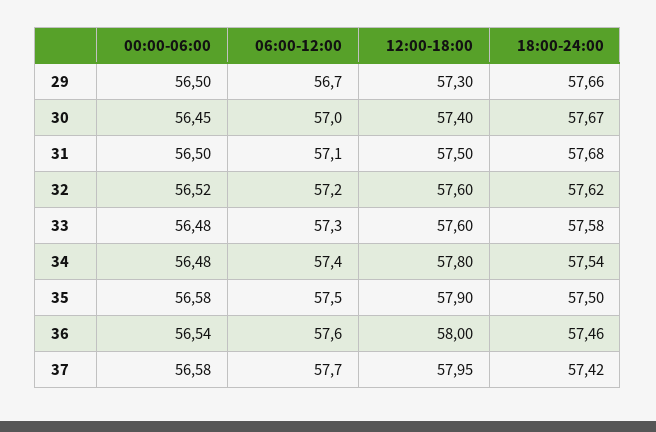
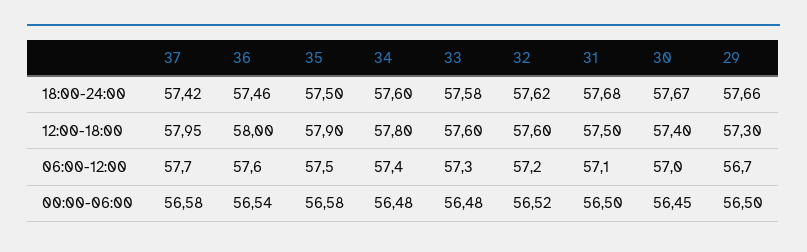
  {
    "00:00-06:00": {
      "29": 56.5,
      "30": 56.45,
      "31": 56.5,
      "32": 56.52,
      "33": 56.48,
      "34": 56.48,
      "35": 56.58,
      "36": 56.54,
      "37": 56.58
    },
    "06:00-12:00": {
      "29": 56.7,
      "30": 57,
      "31": 57.1,
      "32": 57.2,
      "33": 57.3,
      "34": 57.4,
      "35": 57.5,
      "36": 57.6,
      "37": 57.7
    },
    "12:00-18:00": {
      "29": 57.3,
      "30": 57.4,
      "31": 57.5,
      "32": 57.6,
      "33": 57.6,
      "34": 57.8,
      "35": 57.9,
      "36": 58,
      "37": 57.95
    },
    "18:00-24:00": {
      "29": 57.66,
      "30": 57.67,
      "31": 57.68,
      "32": 57.62,
      "33": 57.58,
-     "34": 57.54,
+     "34": 57.6,
      "35": 57.5,
      "36": 57.46,
      "37": 57.42
    }
  }

